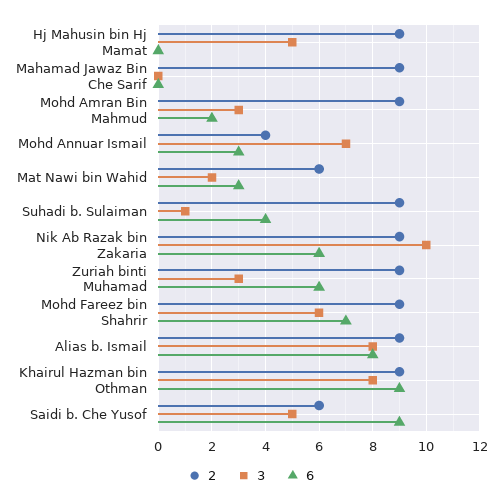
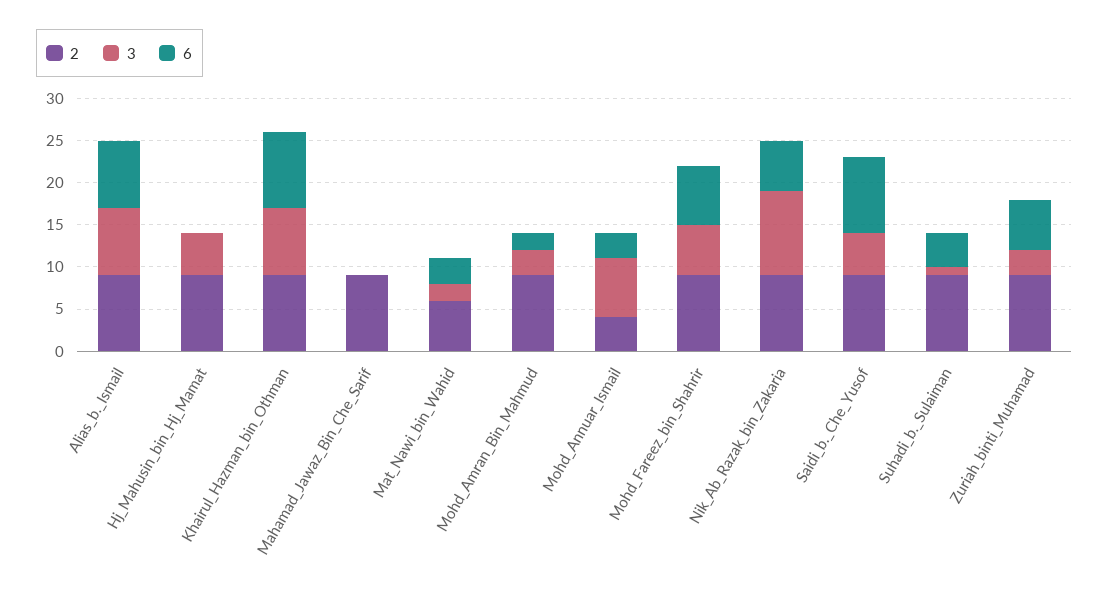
  {
    "2": {
      "Hj Mahusin bin Hj Mamat": 9,
      "Mahamad Jawaz Bin Che Sarif": 9,
      "Mohd Amran Bin Mahmud": 9,
      "Mohd Annuar Ismail": 4,
      "Mat Nawi bin Wahid": 6,
      "Suhadi b. Sulaiman": 9,
      "Nik Ab Razak bin Zakaria": 9,
      "Zuriah binti Muhamad": 9,
      "Mohd Fareez bin Shahrir": 9,
      "Alias b. Ismail": 9,
      "Khairul Hazman bin Othman": 9,
-     "Saidi b. Che Yusof": 6
+     "Saidi b. Che Yusof": 9
    },
    "3": {
      "Hj Mahusin bin Hj Mamat": 5,
      "Mahamad Jawaz Bin Che Sarif": 0,
      "Mohd Amran Bin Mahmud": 3,
      "Mohd Annuar Ismail": 7,
      "Mat Nawi bin Wahid": 2,
      "Suhadi b. Sulaiman": 1,
      "Nik Ab Razak bin Zakaria": 10,
      "Zuriah binti Muhamad": 3,
      "Mohd Fareez bin Shahrir": 6,
      "Alias b. Ismail": 8,
      "Khairul Hazman bin Othman": 8,
      "Saidi b. Che Yusof": 5
    },
    "6": {
      "Hj Mahusin bin Hj Mamat": 0,
      "Mahamad Jawaz Bin Che Sarif": 0,
      "Mohd Amran Bin Mahmud": 2,
      "Mohd Annuar Ismail": 3,
      "Mat Nawi bin Wahid": 3,
      "Suhadi b. Sulaiman": 4,
      "Nik Ab Razak bin Zakaria": 6,
      "Zuriah binti Muhamad": 6,
      "Mohd Fareez bin Shahrir": 7,
      "Alias b. Ismail": 8,
      "Khairul Hazman bin Othman": 9,
      "Saidi b. Che Yusof": 9
    }
  }

